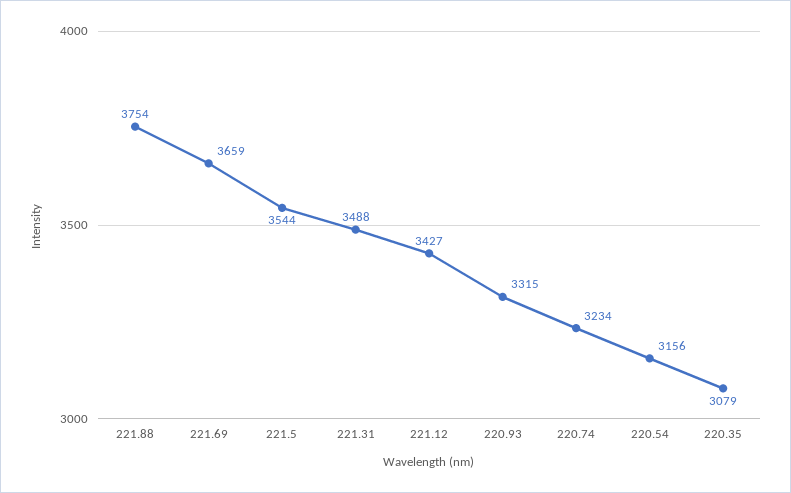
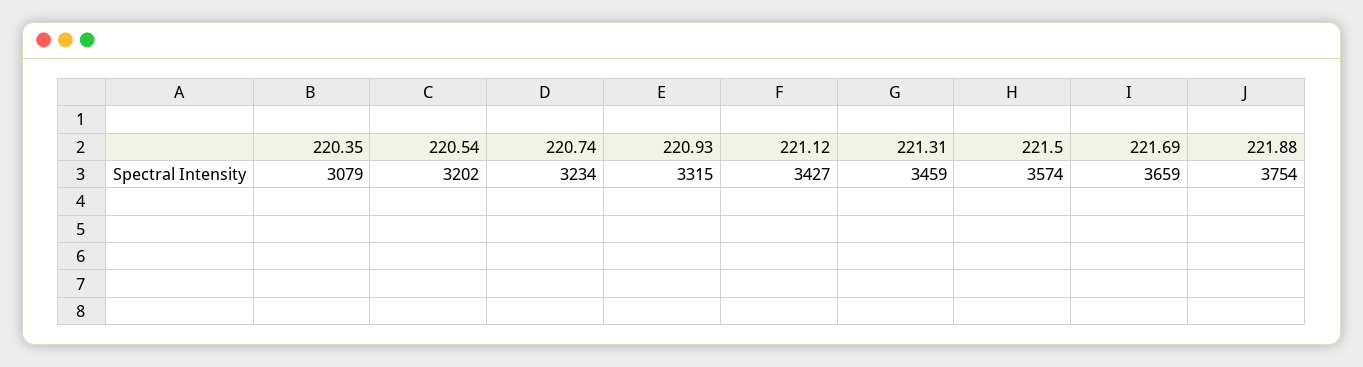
  {
    "221.88": 3754,
    "221.69": 3659,
-   "221.5": 3544,
+   "221.5": 3574,
-   "221.31": 3488,
+   "221.31": 3459,
    "221.12": 3427,
    "220.93": 3315,
    "220.74": 3234,
-   "220.54": 3156,
+   "220.54": 3202,
    "220.35": 3079
  }

